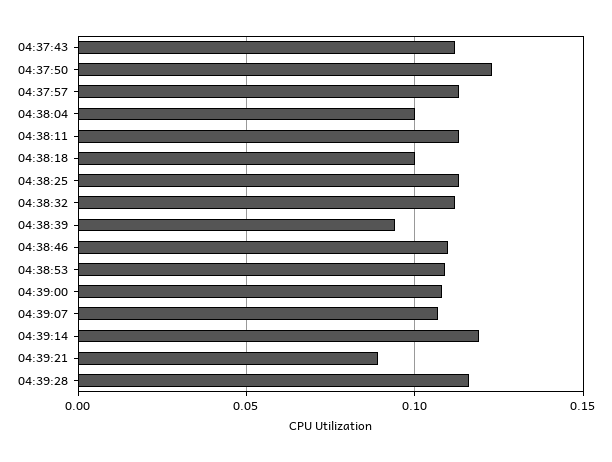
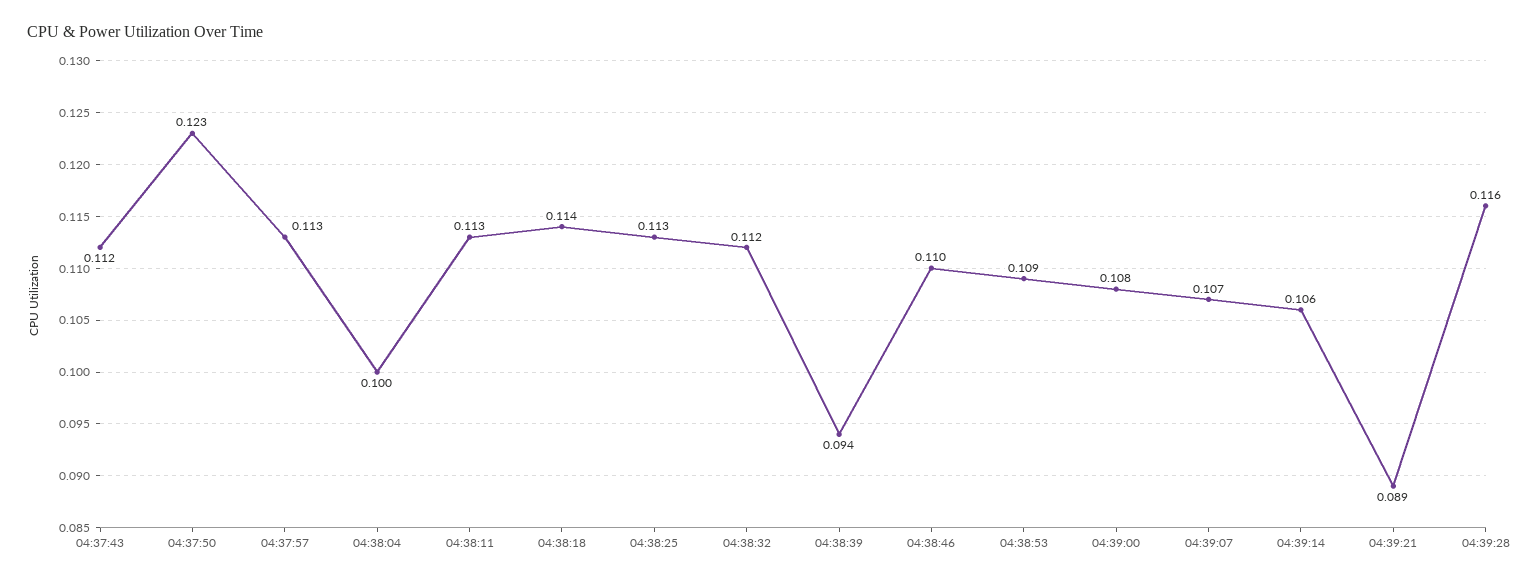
  {
    "04:37:43": 0.112,
    "04:37:50": 0.123,
    "04:37:57": 0.113,
    "04:38:04": 0.1,
    "04:38:11": 0.113,
-   "04:38:18": 0.1,
+   "04:38:18": 0.114,
    "04:38:25": 0.113,
    "04:38:32": 0.112,
    "04:38:39": 0.094,
    "04:38:46": 0.11,
    "04:38:53": 0.109,
    "04:39:00": 0.108,
    "04:39:07": 0.107,
-   "04:39:14": 0.12,
+   "04:39:14": 0.106,
    "04:39:21": 0.089,
    "04:39:28": 0.116
  }

